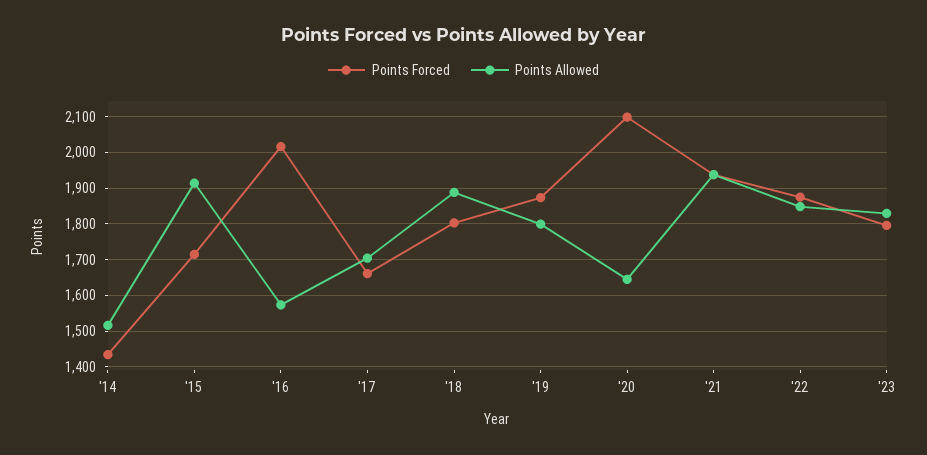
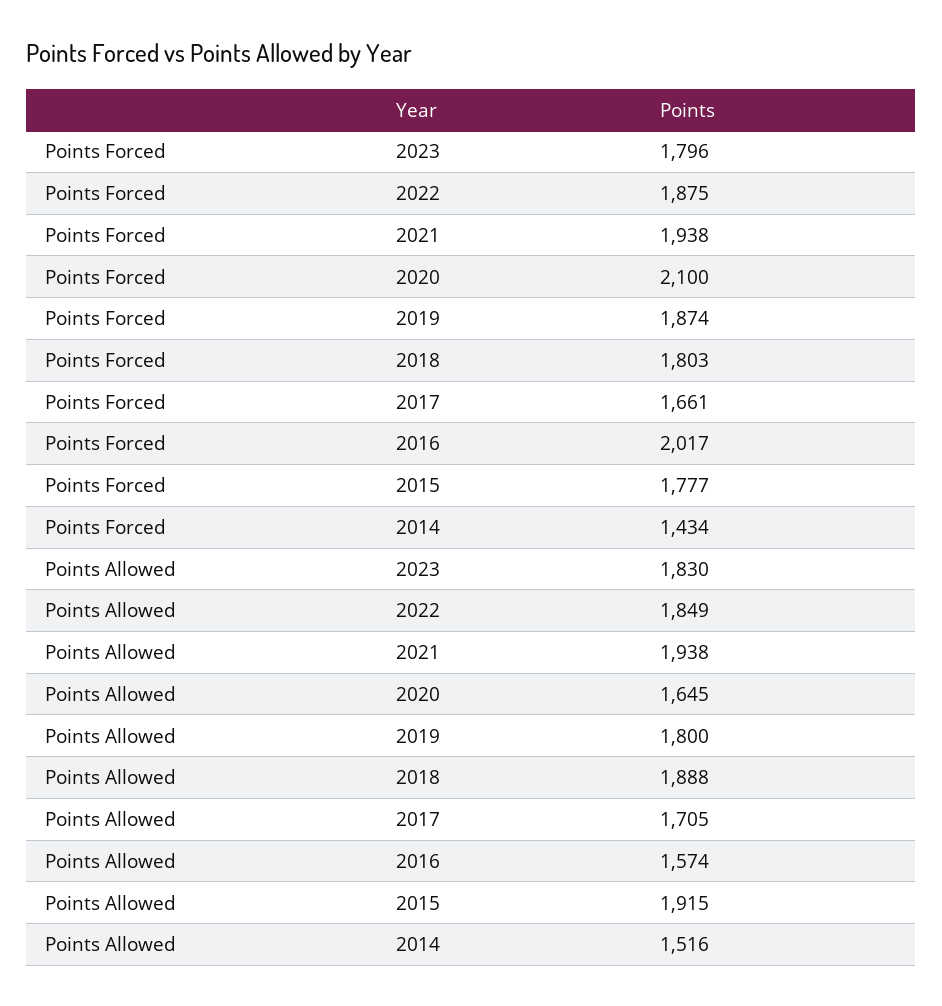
  {
    "Points Forced": {
      "'14": 1434,
-     "'15": 1720,
+     "'15": 1777,
      "'16": 2017,
      "'17": 1661,
      "'18": 1803,
      "'19": 1874,
      "'20": 2100,
      "'21": 1938,
      "'22": 1875,
      "'23": 1796
    },
    "Points Allowed": {
      "'14": 1516,
      "'15": 1915,
      "'16": 1574,
      "'17": 1705,
      "'18": 1888,
      "'19": 1800,
      "'20": 1645,
      "'21": 1938,
      "'22": 1849,
      "'23": 1830
    }
  }

